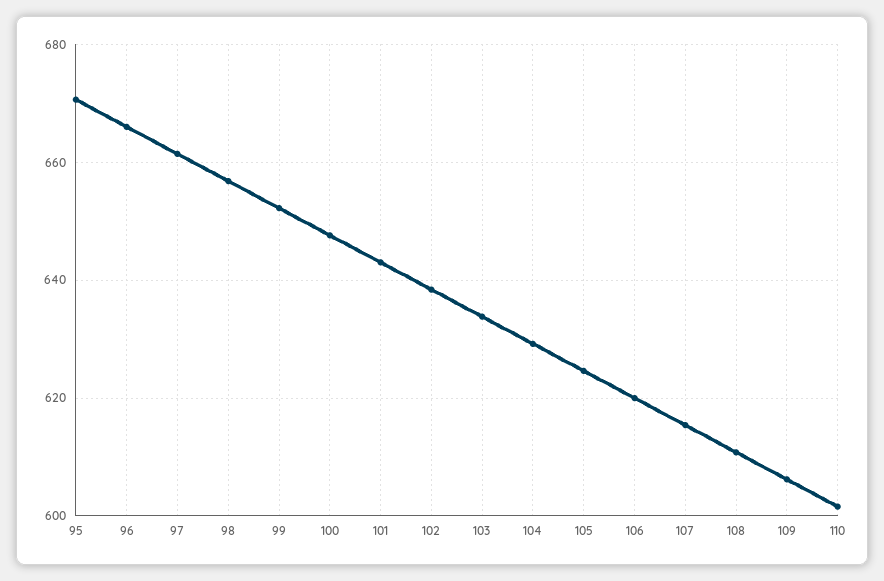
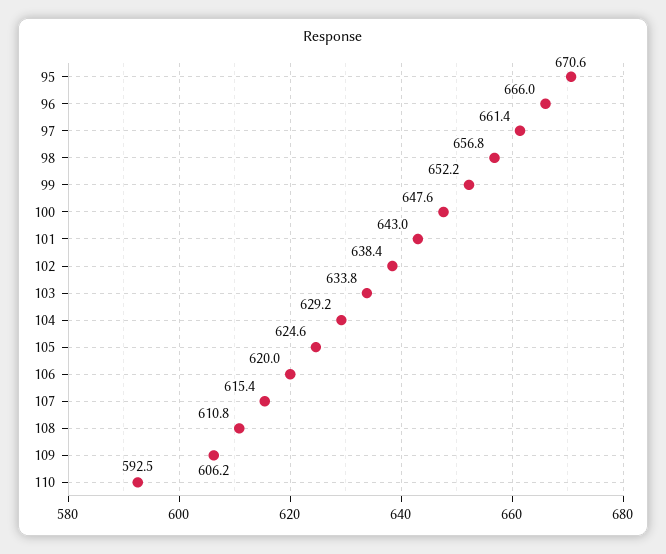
  {
    "95": 670.6,
    "96": 666,
    "97": 661.4,
    "98": 656.8,
    "99": 652.2,
    "100": 647.6,
    "101": 643,
    "102": 638.4,
    "103": 633.8,
    "104": 629.2,
    "105": 624.6,
    "106": 620,
    "107": 615.4,
    "108": 610.8,
    "109": 606.2,
-   "110": 602
+   "110": 592.5
  }

